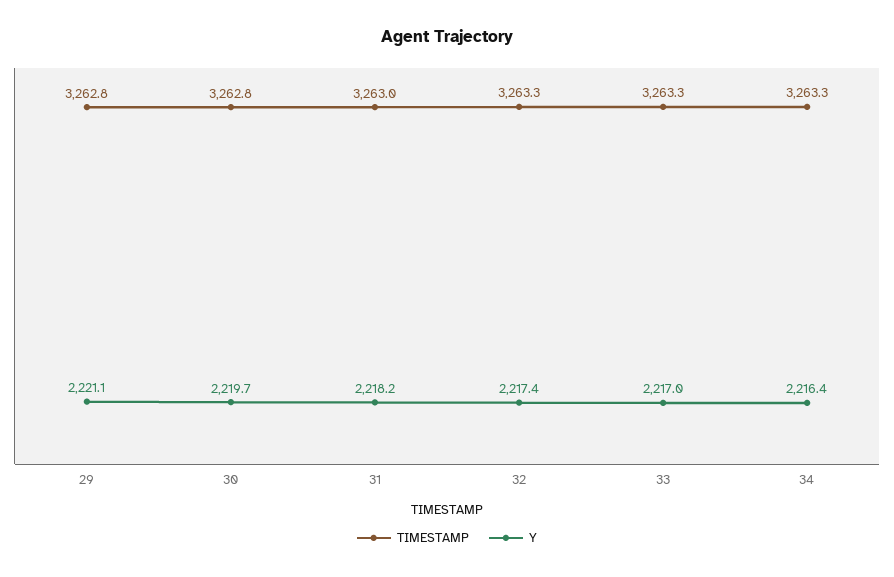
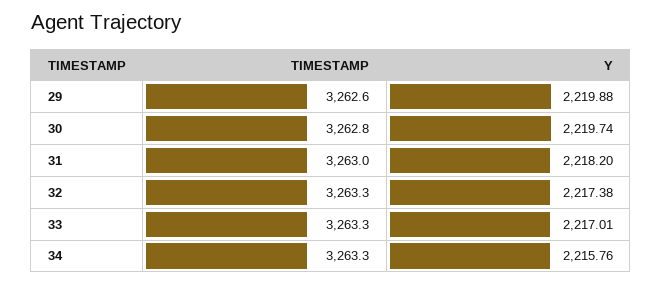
  {
    "TIMESTAMP": {
-     "29": 3262.8,
+     "29": 3262.6,
      "30": 3262.8,
      "31": 3263,
      "32": 3263.3,
      "33": 3263.3,
      "34": 3263.3
    },
    "Y": {
-     "29": 2221.1,
+     "29": 2219.88,
      "30": 2219.74,
      "31": 2218.2,
      "32": 2217.38,
      "33": 2217.01,
-     "34": 2216.4
+     "34": 2215.76
    }
  }

